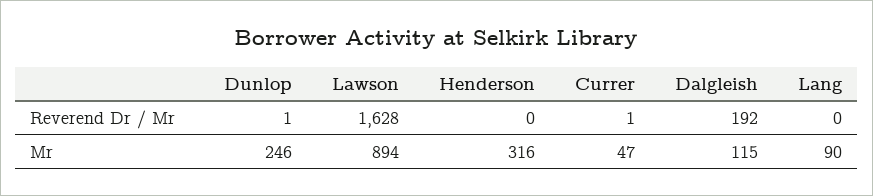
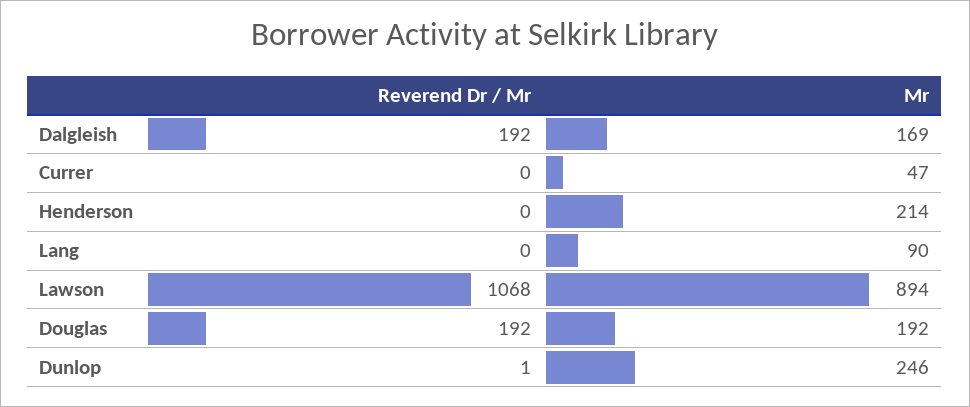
  {
    "Dunlop": {
      "Reverend Dr / Mr": 1,
      "Mr": 246
    },
    "Lawson": {
-     "Reverend Dr / Mr": 1628,
+     "Reverend Dr / Mr": 1068,
      "Mr": 894
    },
    "Henderson": {
      "Reverend Dr / Mr": 0,
-     "Mr": 316
+     "Mr": 214
    },
    "Currer": {
-     "Reverend Dr / Mr": 1,
+     "Reverend Dr / Mr": 0,
      "Mr": 47
    },
    "Dalgleish": {
      "Reverend Dr / Mr": 192,
-     "Mr": 115
+     "Mr": 169
    },
    "Lang": {
      "Reverend Dr / Mr": 0,
      "Mr": 90
-   }
+   },
+   "Douglas": {
+     "Reverend Dr / Mr": 192,
+     "Mr": 192
+   }
  }

